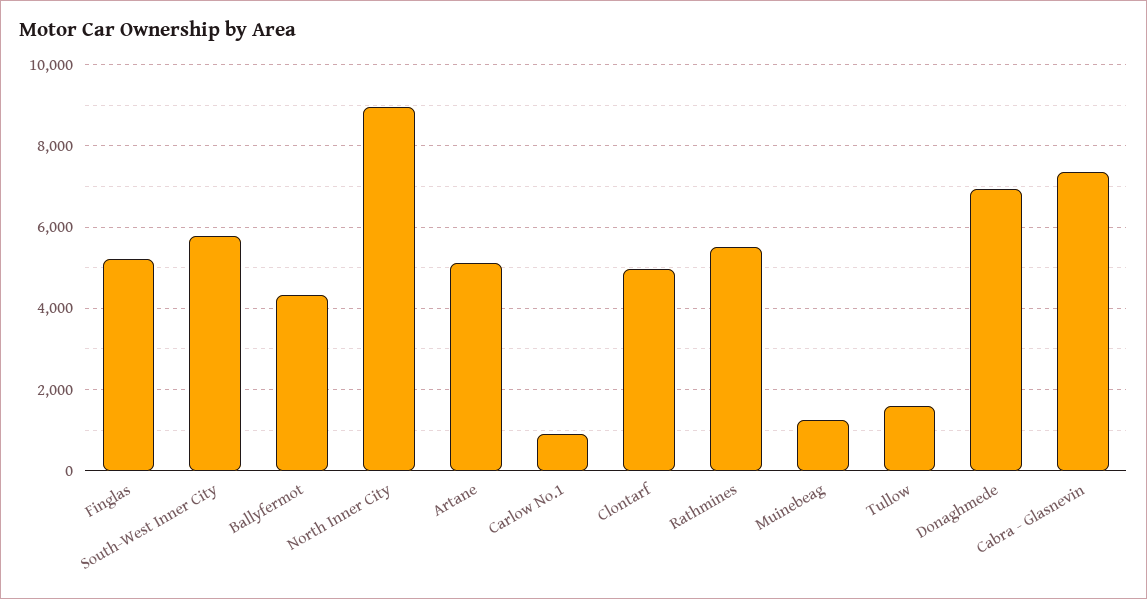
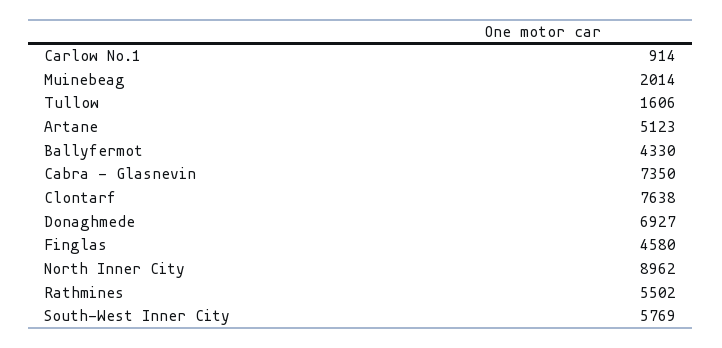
  {
-   "Finglas": 5200,
+   "Finglas": 4580,
    "South-West Inner City": 5769,
    "Ballyfermot": 4330,
    "North Inner City": 8962,
    "Artane": 5123,
    "Carlow No.1": 914,
-   "Clontarf": 5000,
+   "Clontarf": 7638,
    "Rathmines": 5502,
-   "Muinebeag": 1200,
+   "Muinebeag": 2014,
    "Tullow": 1606,
    "Donaghmede": 6927,
    "Cabra - Glasnevin": 7350
  }

